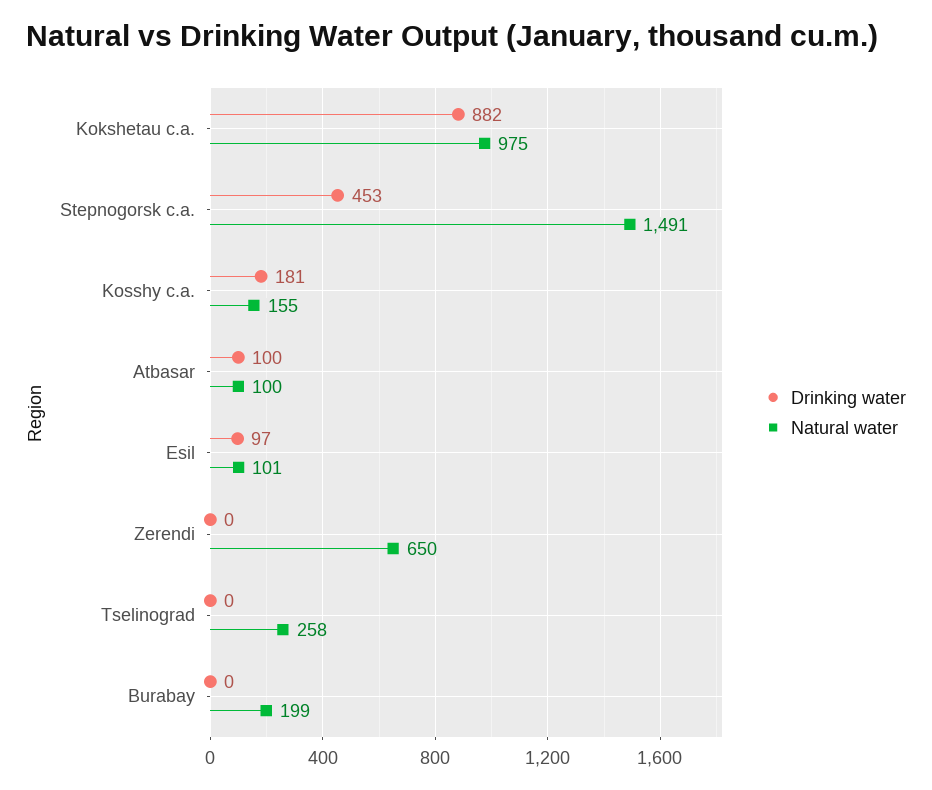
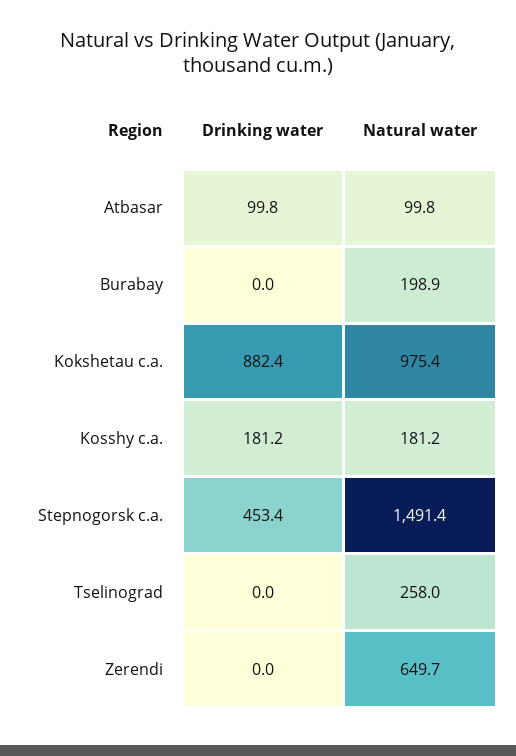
  {
    "Drinking water": {
      "Kokshetau c.a.": 882.4,
      "Stepnogorsk c.a.": 453.4,
      "Kosshy c.a.": 181.2,
      "Atbasar": 99.8,
-     "Esil": 97,
      "Zerendi": 0,
      "Tselinograd": 0,
      "Burabay": 0
    },
    "Natural water": {
      "Kokshetau c.a.": 975.4,
      "Stepnogorsk c.a.": 1491.4,
-     "Kosshy c.a.": 155,
+     "Kosshy c.a.": 181.2,
      "Atbasar": 99.8,
-     "Esil": 101,
      "Zerendi": 649.7,
      "Tselinograd": 258,
      "Burabay": 198.9
    }
  }

